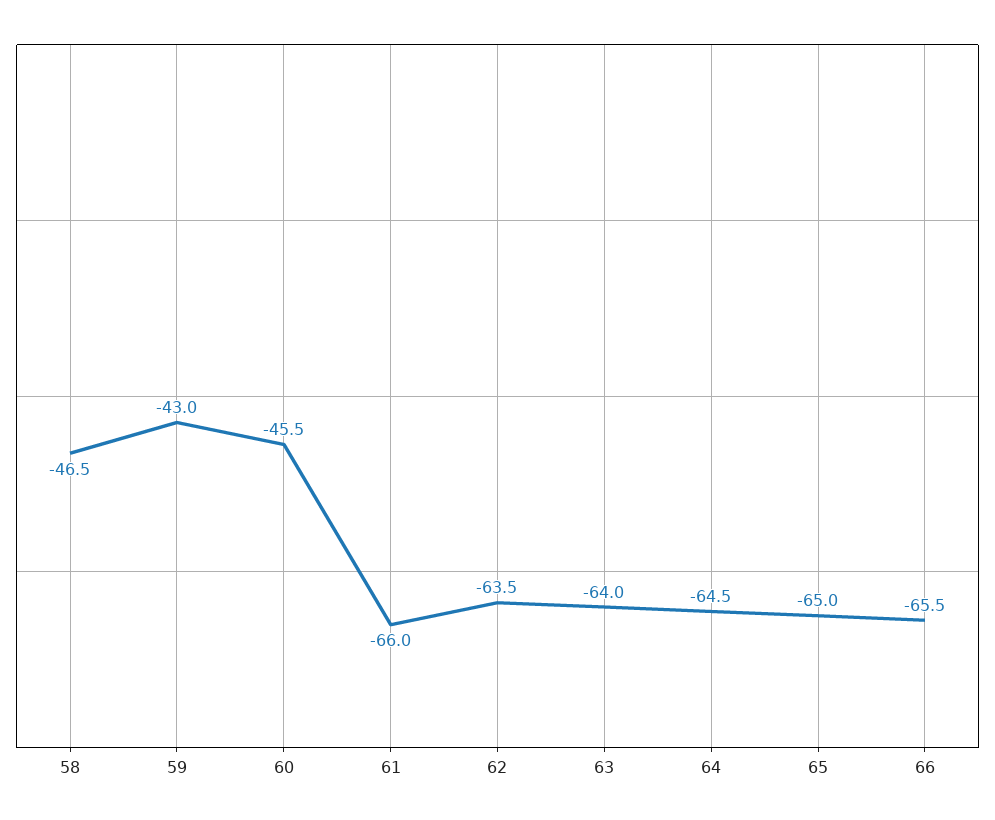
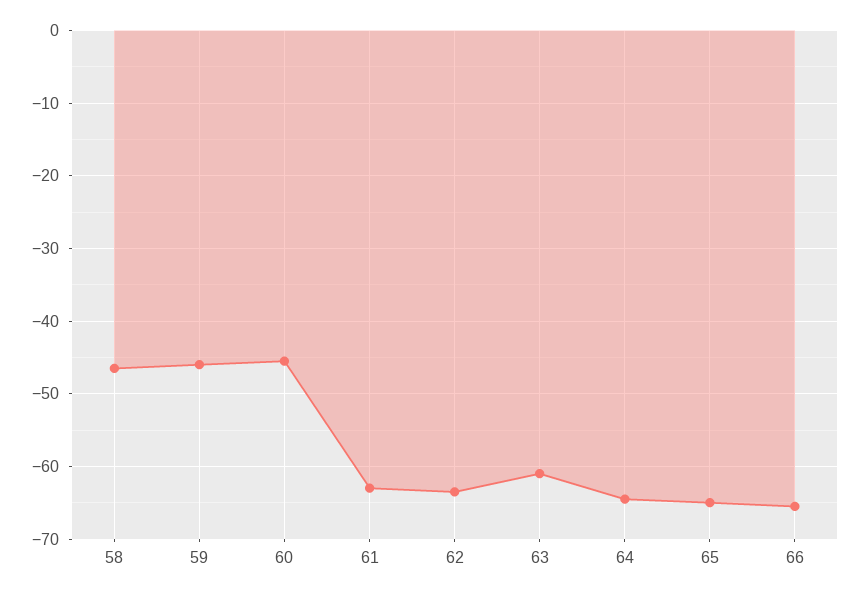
  {
    "58": -46.5,
-   "59": -43,
+   "59": -46,
    "60": -45.5,
-   "61": -66,
+   "61": -63,
    "62": -63.5,
-   "63": -64,
+   "63": -61,
    "64": -64.5,
    "65": -65,
    "66": -65.5
  }

